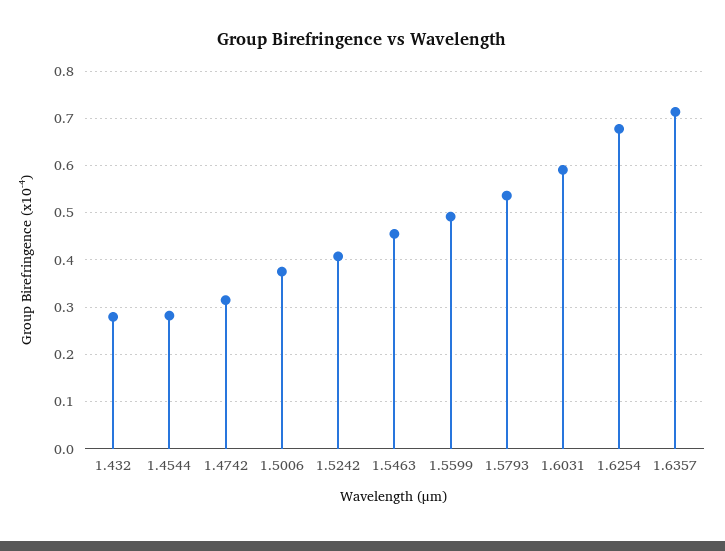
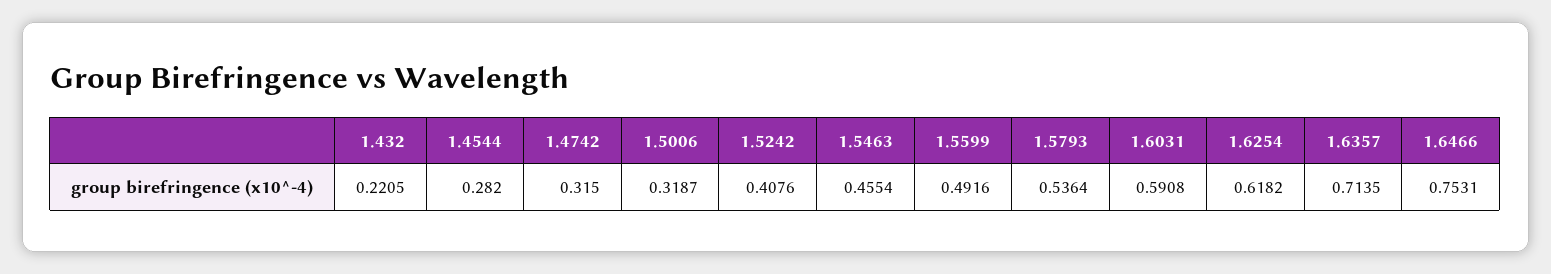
  {
-   "1.432": 0.28,
+   "1.432": 0.2205,
    "1.4544": 0.282,
    "1.4742": 0.315,
-   "1.5006": 0.38,
+   "1.5006": 0.3187,
    "1.5242": 0.4076,
    "1.5463": 0.4554,
    "1.5599": 0.4916,
    "1.5793": 0.5364,
    "1.6031": 0.5908,
-   "1.6254": 0.68,
+   "1.6254": 0.6182,
-   "1.6357": 0.7135
+   "1.6357": 0.7135,
+   "1.6466": 0.7531
  }

